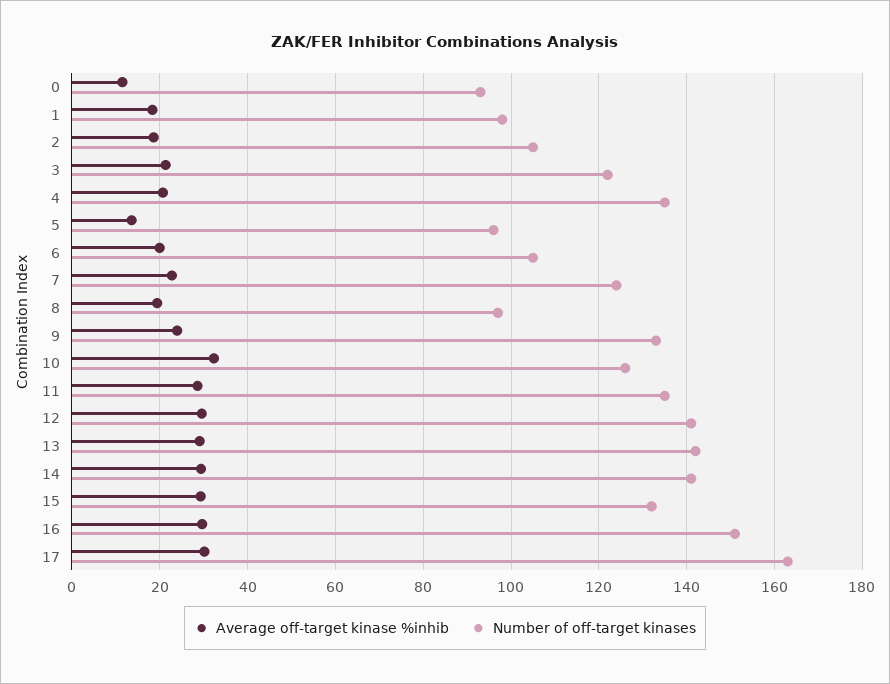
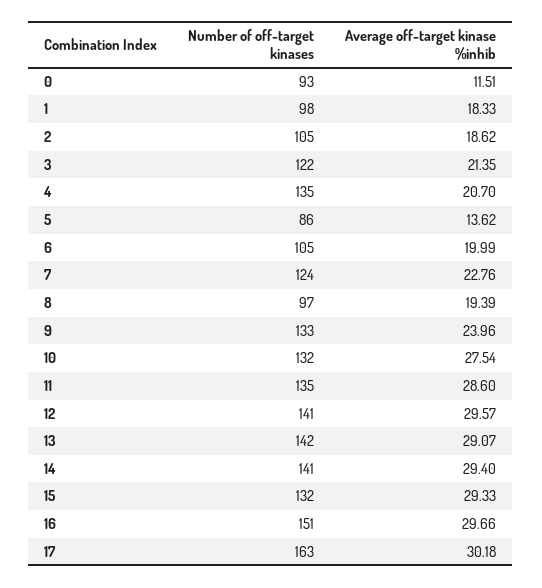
  {
    "Average off-target kinase %inhib": {
      "0": 11.51,
      "1": 18.33,
      "2": 18.62,
      "3": 21.35,
      "4": 20.7,
      "5": 13.62,
      "6": 19.99,
      "7": 22.76,
      "8": 19.39,
      "9": 23.96,
-     "10": 32,
+     "10": 27.54,
      "11": 28.6,
      "12": 29.57,
      "13": 29.07,
      "14": 29.4,
      "15": 29.33,
      "16": 29.66,
      "17": 30.18
    },
    "Number of off-target kinases": {
      "0": 93,
      "1": 98,
      "2": 105,
      "3": 122,
      "4": 135,
-     "5": 96,
+     "5": 86,
      "6": 105,
      "7": 124,
      "8": 97,
      "9": 133,
-     "10": 126,
+     "10": 132,
      "11": 135,
      "12": 141,
      "13": 142,
      "14": 141,
      "15": 132,
      "16": 151,
      "17": 163
    }
  }

